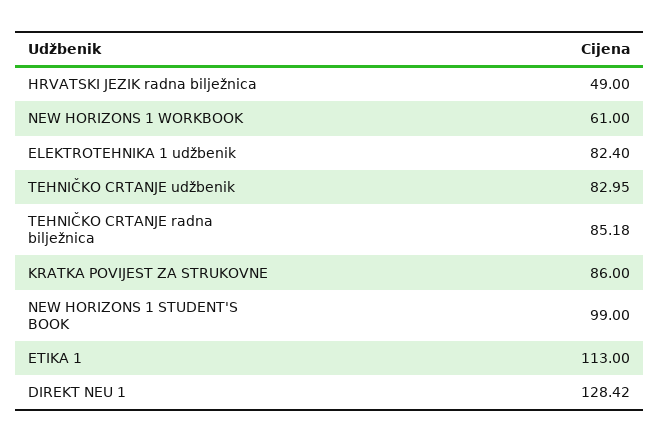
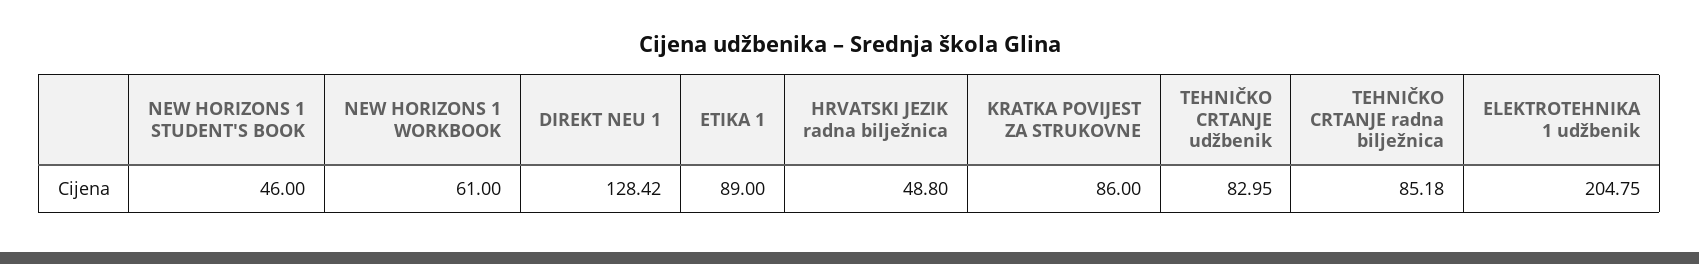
  {
-   "HRVATSKI JEZIK radna bilježnica": 49,
+   "HRVATSKI JEZIK radna bilježnica": 48.8,
    "NEW HORIZONS 1 WORKBOOK": 61,
-   "ELEKTROTEHNIKA 1 udžbenik": 82.4,
+   "ELEKTROTEHNIKA 1 udžbenik": 204.75,
    "TEHNIČKO CRTANJE udžbenik": 82.95,
    "TEHNIČKO CRTANJE radna bilježnica": 85.18,
    "KRATKA POVIJEST ZA STRUKOVNE": 86,
-   "NEW HORIZONS 1 STUDENT'S BOOK": 99,
+   "NEW HORIZONS 1 STUDENT'S BOOK": 46,
-   "ETIKA 1": 113,
+   "ETIKA 1": 89,
    "DIREKT NEU 1": 128.42
  }

